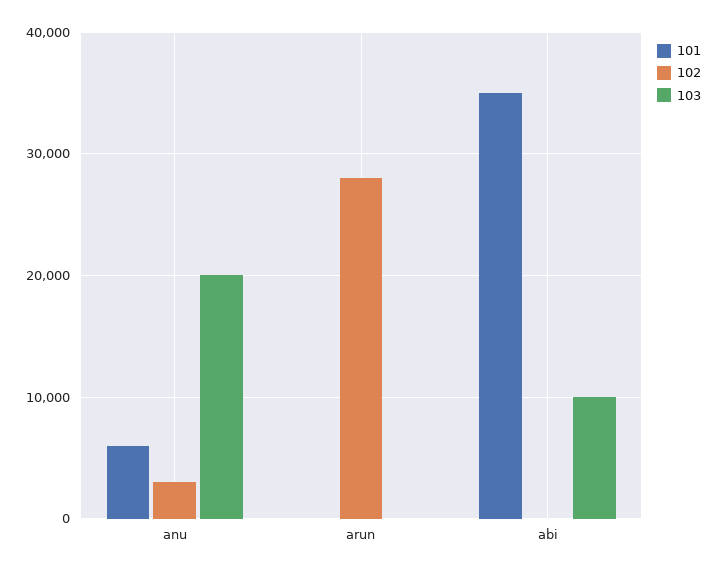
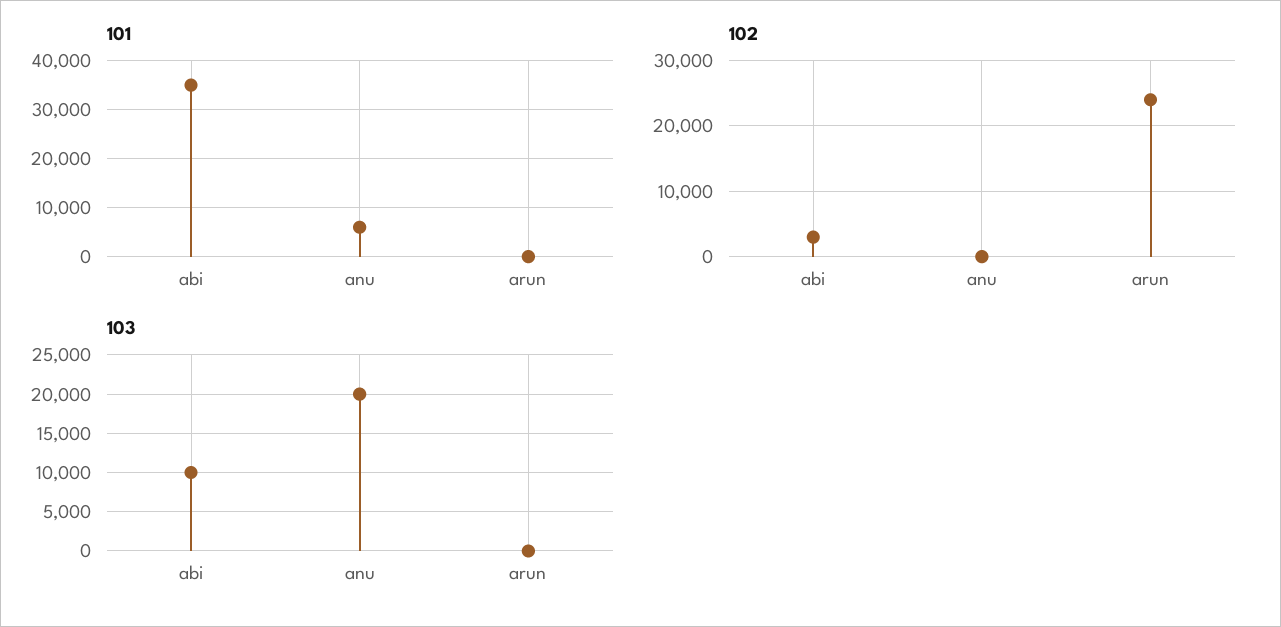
  {
    "101": {
      "anu": 6000,
      "arun": 0,
      "abi": 35000
    },
    "102": {
-     "anu": 3000,
+     "anu": 0,
-     "arun": 28000,
+     "arun": 24000,
-     "abi": 0
+     "abi": 3000
    },
    "103": {
      "anu": 20000,
      "arun": 0,
      "abi": 10000
    }
  }

